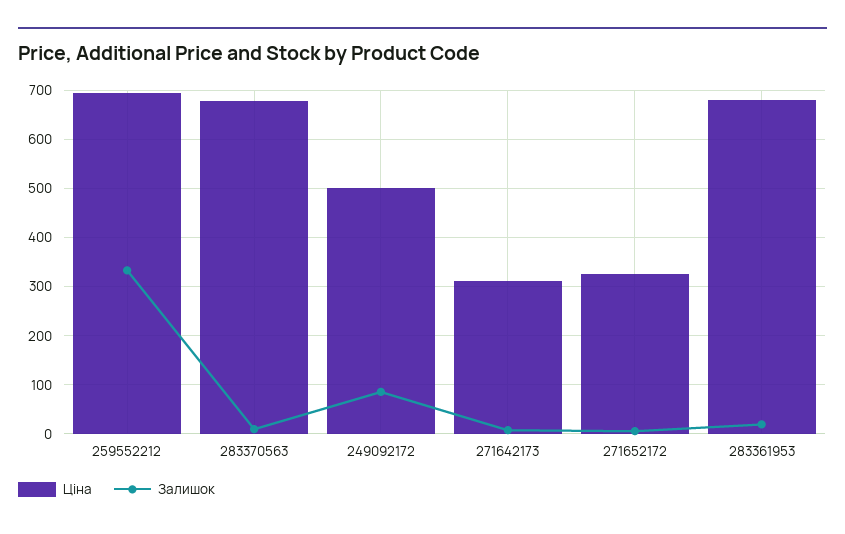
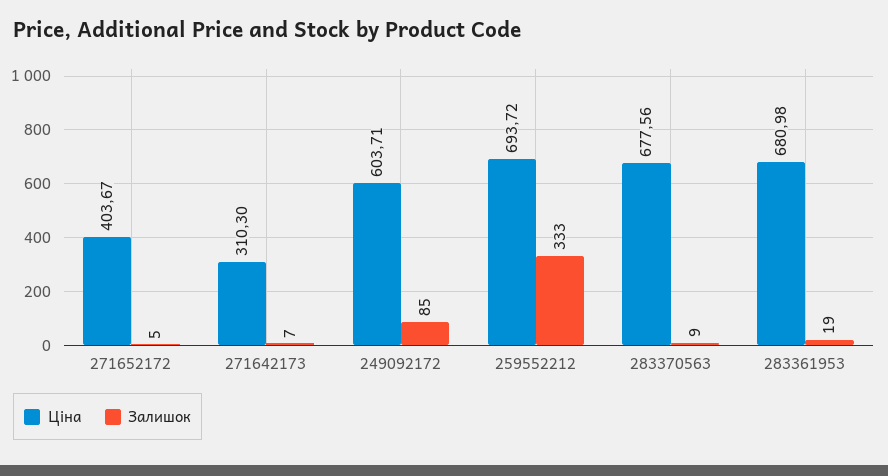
  {
    "Ціна": {
      "259552212": 693.72,
      "283370563": 677.56,
-     "249092172": 500,
+     "249092172": 603.71,
      "271642173": 310.3,
-     "271652172": 320,
+     "271652172": 403.67,
      "283361953": 680.98
    },
    "Залишок": {
      "259552212": 333,
      "283370563": 9,
      "249092172": 85,
      "271642173": 7,
      "271652172": 5,
      "283361953": 19
    }
  }

